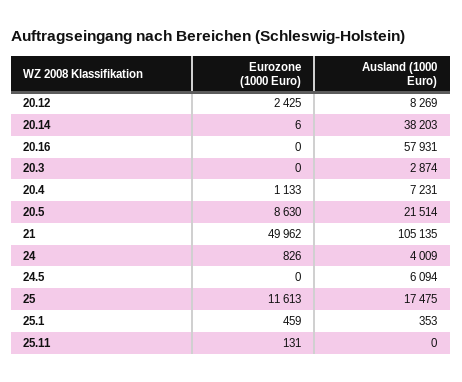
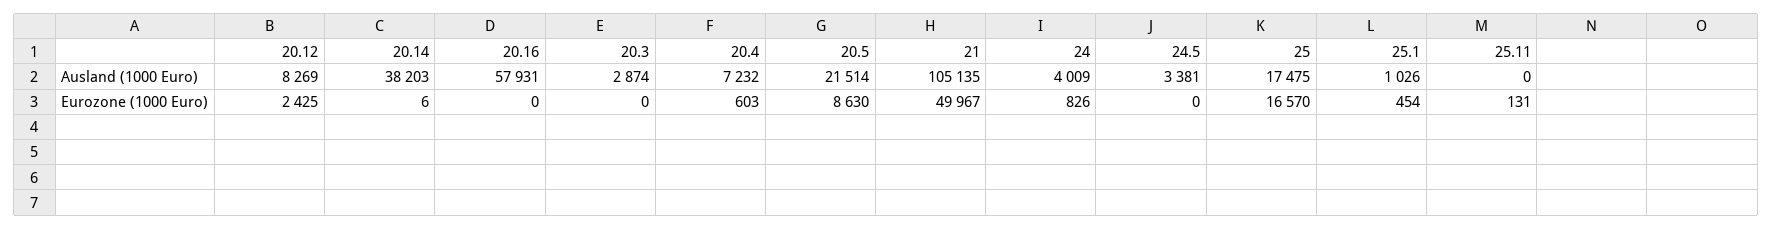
  {
    "Eurozone (1000 Euro)": {
      "20.12": 2425,
      "20.14": 6,
      "20.16": 0,
      "20.3": 0,
-     "20.4": 1133,
+     "20.4": 603,
      "20.5": 8630,
-     "21": 49962,
+     "21": 49967,
      "24": 826,
      "24.5": 0,
-     "25": 11613,
+     "25": 16570,
-     "25.1": 459,
+     "25.1": 454,
      "25.11": 131
    },
    "Ausland (1000 Euro)": {
      "20.12": 8269,
      "20.14": 38203,
      "20.16": 57931,
      "20.3": 2874,
-     "20.4": 7231,
+     "20.4": 7232,
      "20.5": 21514,
      "21": 105135,
      "24": 4009,
-     "24.5": 6094,
+     "24.5": 3381,
      "25": 17475,
-     "25.1": 353,
+     "25.1": 1026,
      "25.11": 0
    }
  }

